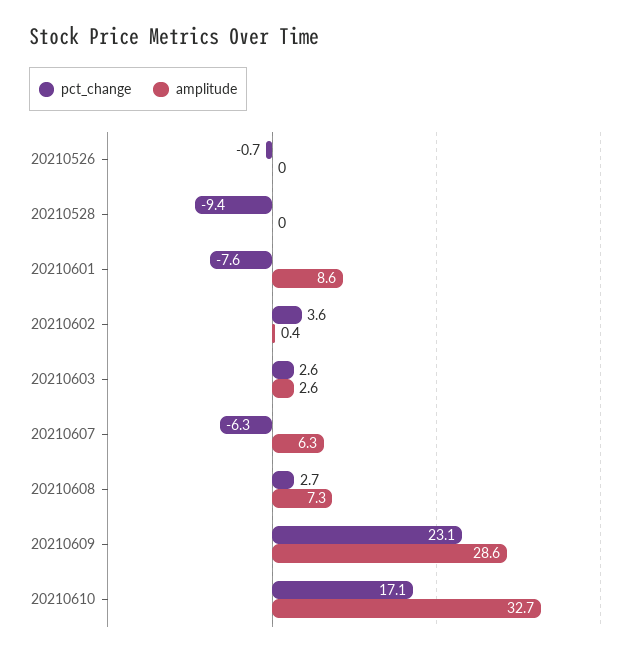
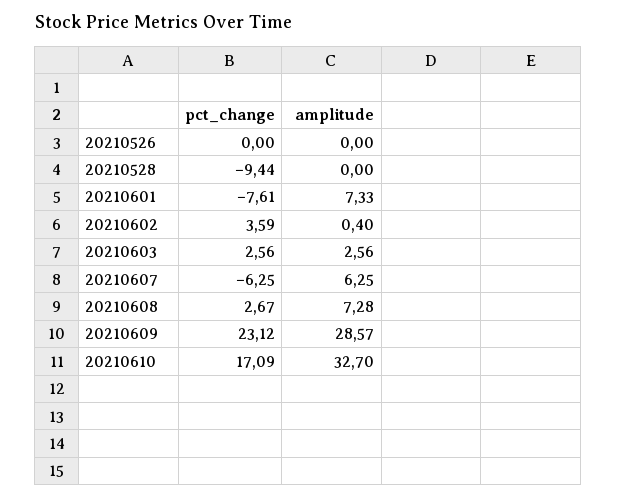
  {
    "pct_change": {
-     "20210526": -0.7,
+     "20210526": 0,
      "20210528": -9.44,
      "20210601": -7.61,
      "20210602": 3.59,
      "20210603": 2.56,
      "20210607": -6.25,
      "20210608": 2.67,
      "20210609": 23.12,
      "20210610": 17.09
    },
    "amplitude": {
      "20210526": 0,
      "20210528": 0,
-     "20210601": 8.6,
+     "20210601": 7.33,
      "20210602": 0.4,
      "20210603": 2.56,
      "20210607": 6.25,
      "20210608": 7.28,
      "20210609": 28.57,
      "20210610": 32.7
    }
  }

